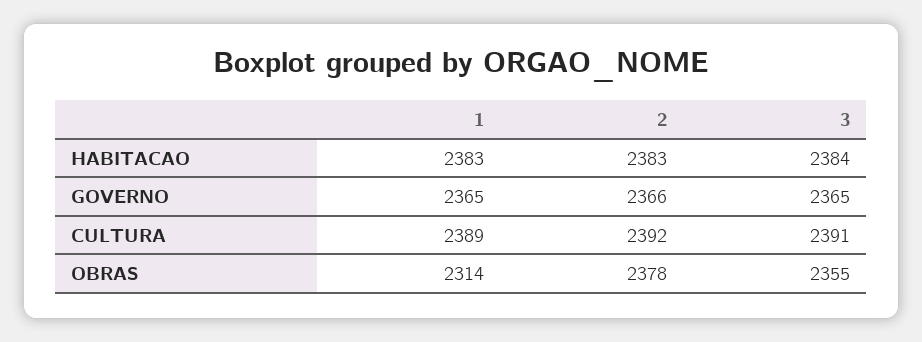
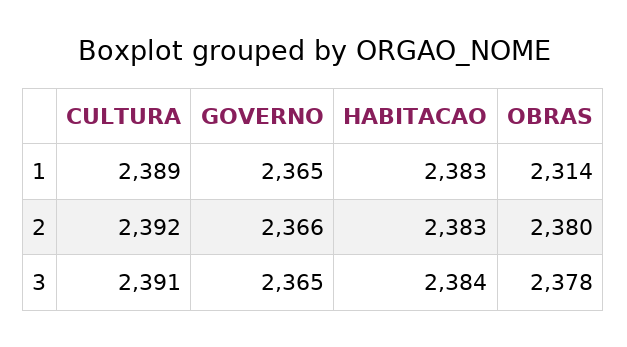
  {
    "1": {
      "HABITACAO": 2383,
      "GOVERNO": 2365,
      "CULTURA": 2389,
      "OBRAS": 2314
    },
    "2": {
      "HABITACAO": 2383,
      "GOVERNO": 2366,
      "CULTURA": 2392,
-     "OBRAS": 2378
+     "OBRAS": 2380
    },
    "3": {
      "HABITACAO": 2384,
      "GOVERNO": 2365,
      "CULTURA": 2391,
-     "OBRAS": 2355
+     "OBRAS": 2378
    }
  }

